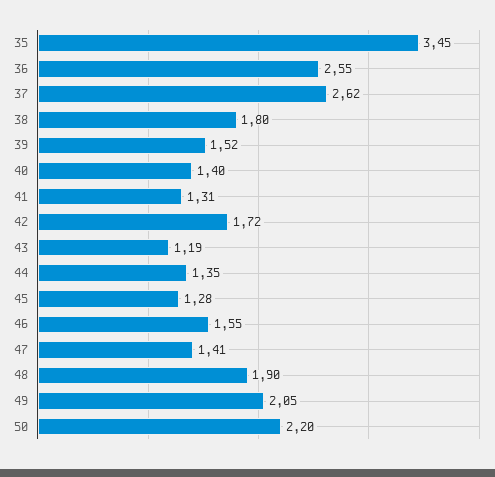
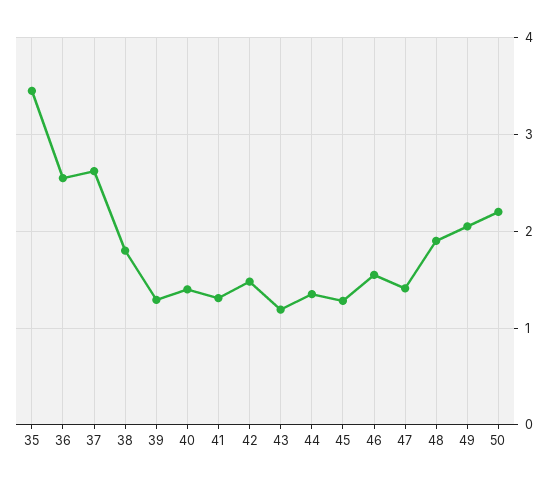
  {
    "35": 3.45,
    "36": 2.55,
    "37": 2.62,
    "38": 1.8,
-   "39": 1.52,
+   "39": 1.3,
    "40": 1.4,
    "41": 1.31,
-   "42": 1.72,
+   "42": 1.5,
    "43": 1.19,
    "44": 1.35,
    "45": 1.28,
    "46": 1.55,
    "47": 1.41,
    "48": 1.9,
    "49": 2.05,
    "50": 2.2
  }

